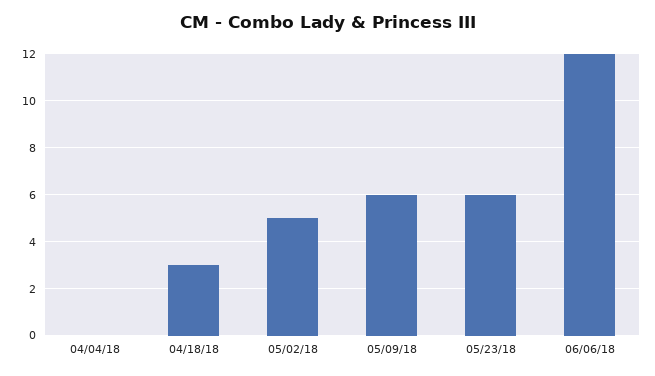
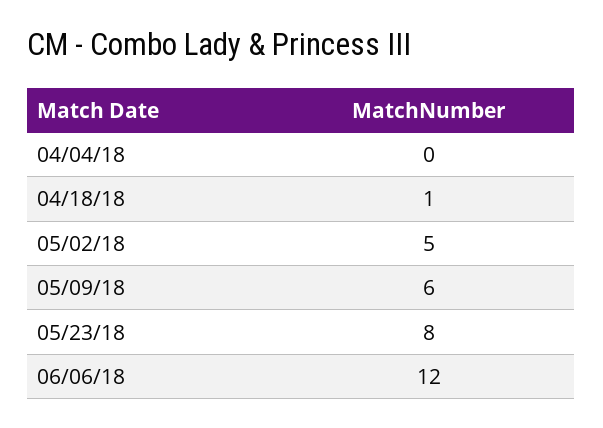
  {
    "04/04/18": 0,
-   "04/18/18": 3,
+   "04/18/18": 1,
    "05/02/18": 5,
    "05/09/18": 6,
-   "05/23/18": 6,
+   "05/23/18": 8,
    "06/06/18": 12
  }

